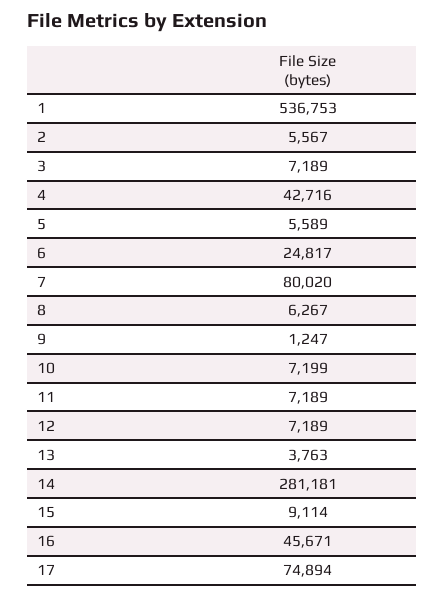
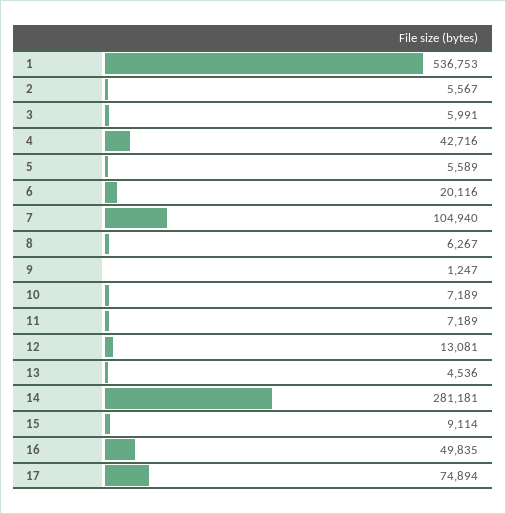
  {
    "1": 536753,
    "2": 5567,
-   "3": 7189,
+   "3": 5991,
    "4": 42716,
    "5": 5589,
-   "6": 24817,
+   "6": 20116,
-   "7": 80020,
+   "7": 104940,
    "8": 6267,
    "9": 1247,
-   "10": 7199,
+   "10": 7189,
    "11": 7189,
-   "12": 7189,
+   "12": 13081,
-   "13": 3763,
+   "13": 4536,
    "14": 281181,
    "15": 9114,
-   "16": 45671,
+   "16": 49835,
    "17": 74894
  }

